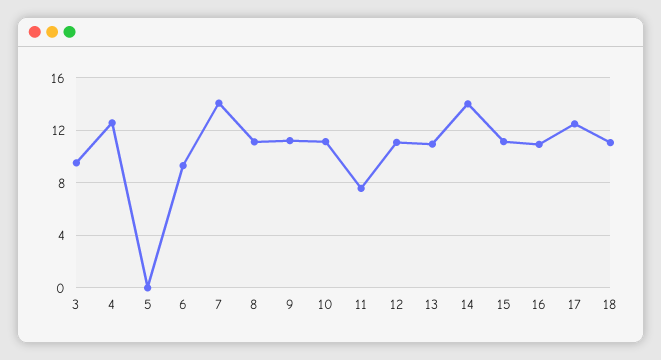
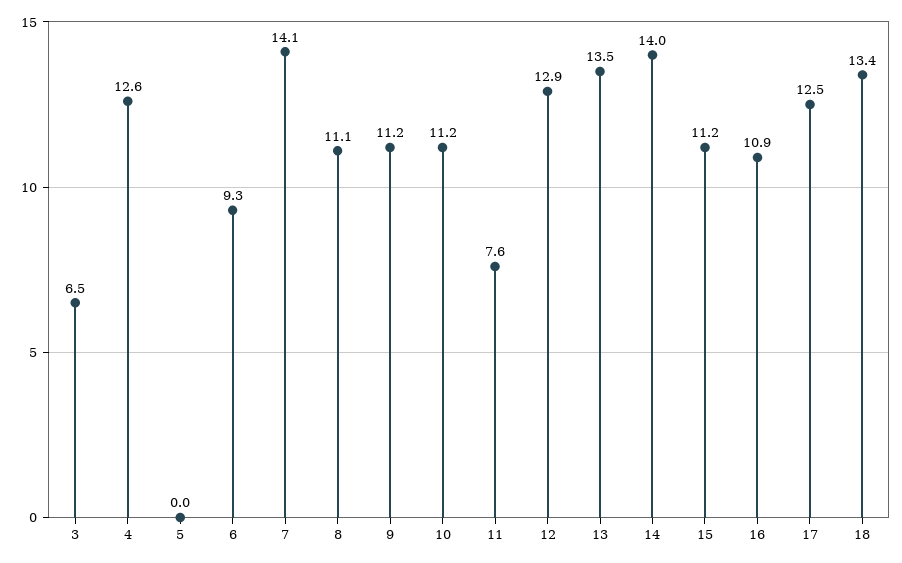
  {
-   "3": 9.5,
+   "3": 6.5,
    "4": 12.6,
    "5": 0,
    "6": 9.3,
    "7": 14.1,
    "8": 11.1,
    "9": 11.2,
    "10": 11.2,
    "11": 7.6,
-   "12": 11,
+   "12": 12.9,
-   "13": 11,
+   "13": 13.5,
    "14": 14,
    "15": 11.2,
    "16": 10.9,
    "17": 12.5,
-   "18": 11
+   "18": 13.4
  }

